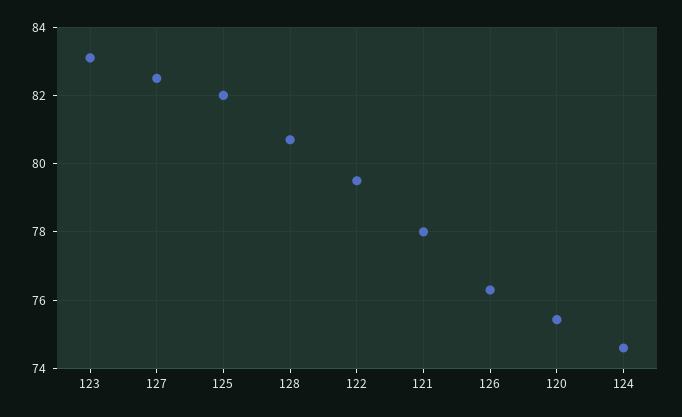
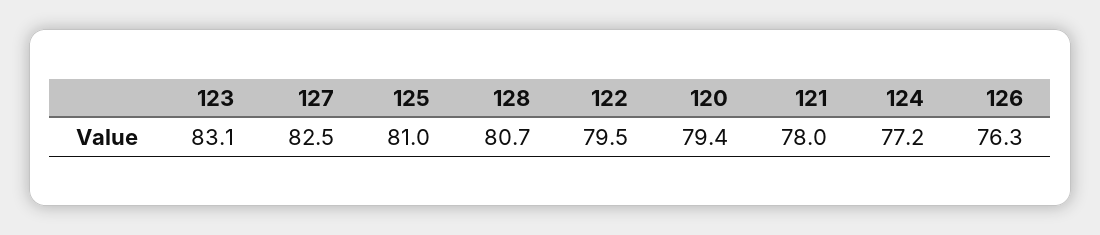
  {
    "123": 83.1,
    "127": 82.5,
-   "125": 82,
+   "125": 81,
    "128": 80.7,
    "122": 79.5,
    "121": 78,
    "126": 76.3,
-   "120": 75.4,
+   "120": 79.4,
-   "124": 74.6
+   "124": 77.2
  }

